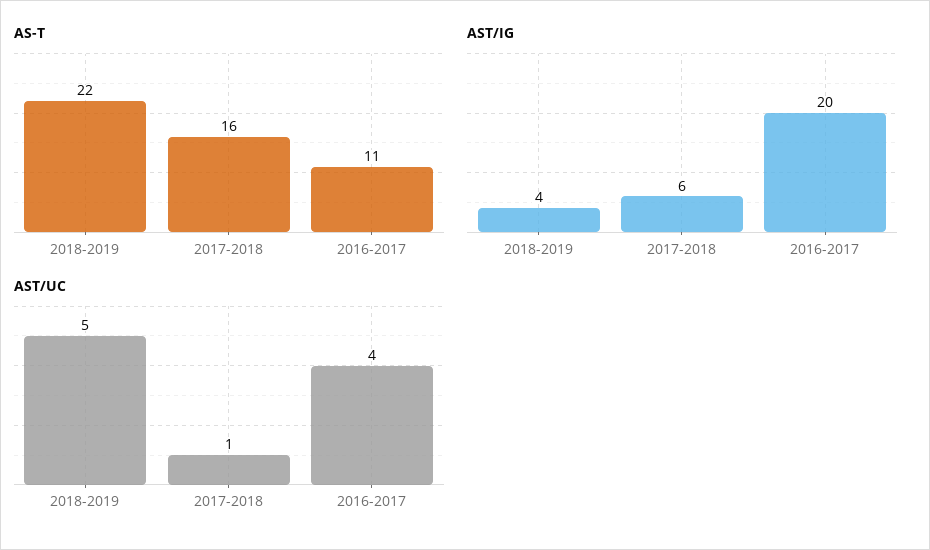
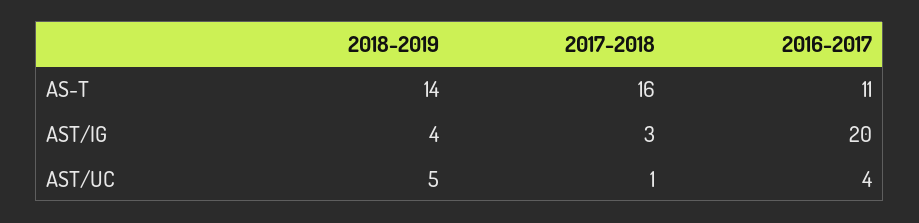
  {
    "AS-T": {
-     "2018-2019": 22,
+     "2018-2019": 14,
      "2017-2018": 16,
      "2016-2017": 11
    },
    "AST/IG": {
      "2018-2019": 4,
-     "2017-2018": 6,
+     "2017-2018": 3,
      "2016-2017": 20
    },
    "AST/UC": {
      "2018-2019": 5,
      "2017-2018": 1,
      "2016-2017": 4
    }
  }

